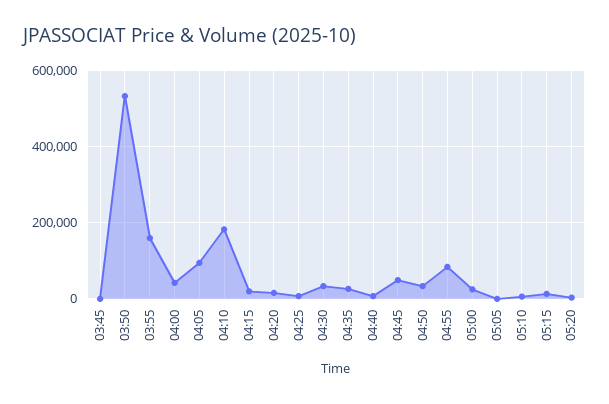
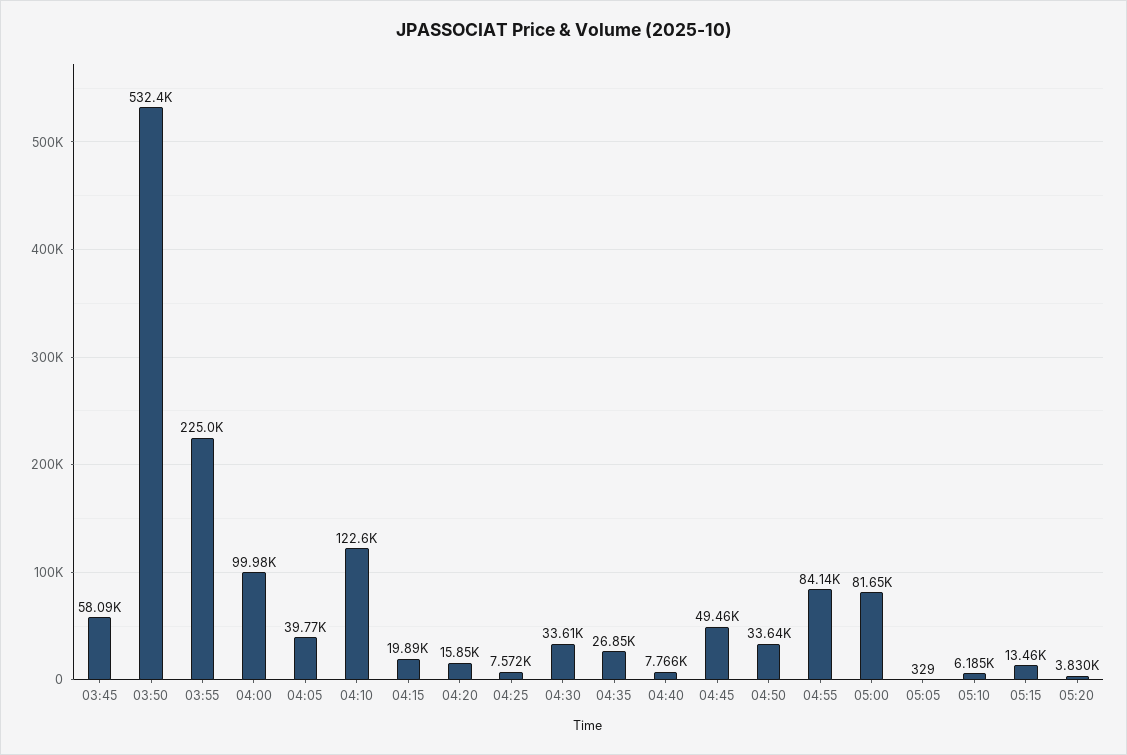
  {
-   "03:45": 0,
+   "03:45": 58090,
    "03:50": 532400,
-   "03:55": 160000,
+   "03:55": 225000,
-   "04:00": 40000,
+   "04:00": 99980,
-   "04:05": 100000,
+   "04:05": 39770,
-   "04:10": 180000,
+   "04:10": 122600,
    "04:15": 19890,
    "04:20": 15850,
    "04:25": 7572,
    "04:30": 33610,
    "04:35": 26850,
    "04:40": 7766,
    "04:45": 49460,
    "04:50": 33640,
    "04:55": 84140,
-   "05:00": 20000,
+   "05:00": 81650,
    "05:05": 329,
    "05:10": 6185,
    "05:15": 13460,
    "05:20": 3830
  }

